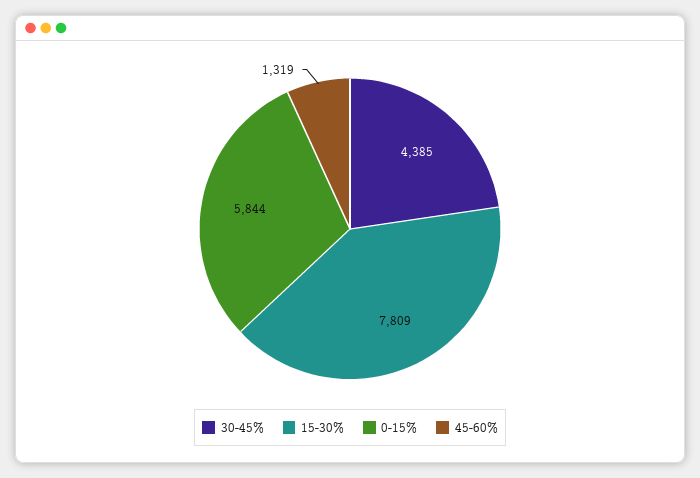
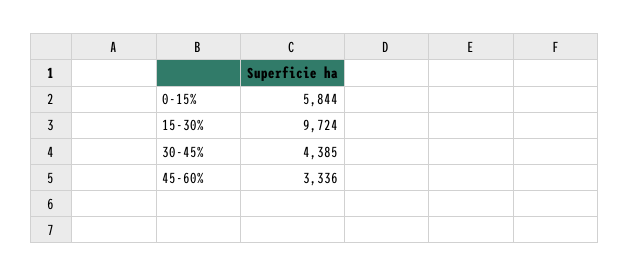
  {
    "30-45%": 4385,
-   "15-30%": 7809,
+   "15-30%": 9724,
    "0-15%": 5844,
-   "45-60%": 1319
+   "45-60%": 3336
  }

